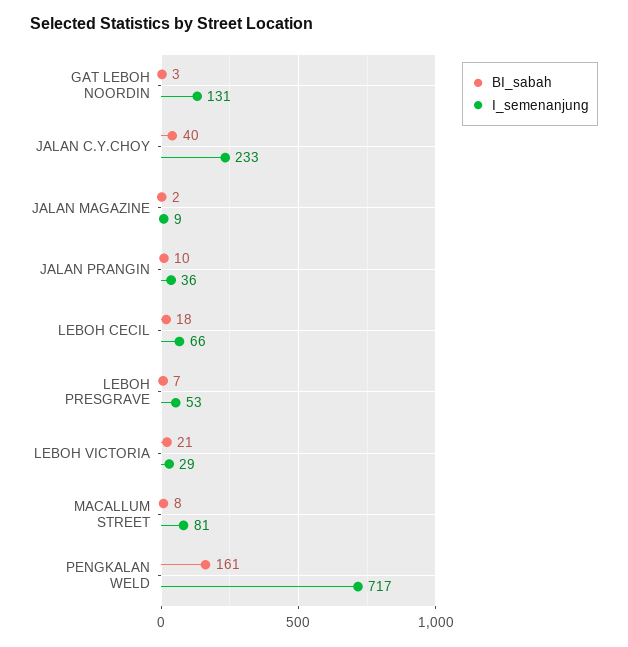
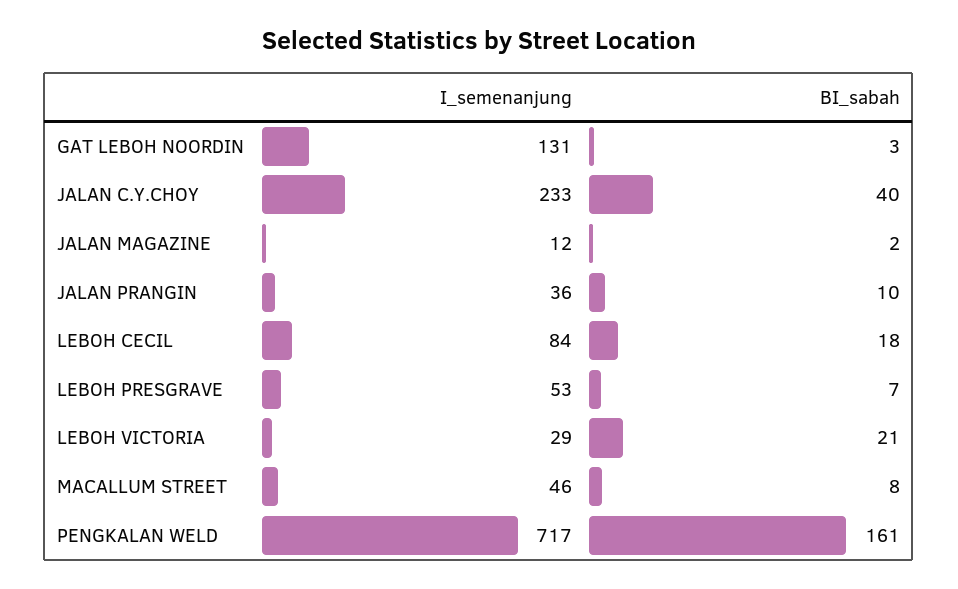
  {
    "BI_sabah": {
      "GAT LEBOH NOORDIN": 3,
      "JALAN C.Y.CHOY": 40,
      "JALAN MAGAZINE": 2,
      "JALAN PRANGIN": 10,
      "LEBOH CECIL": 18,
      "LEBOH PRESGRAVE": 7,
      "LEBOH VICTORIA": 21,
      "MACALLUM STREET": 8,
      "PENGKALAN WELD": 161
    },
    "I_semenanjung": {
      "GAT LEBOH NOORDIN": 131,
      "JALAN C.Y.CHOY": 233,
-     "JALAN MAGAZINE": 9,
+     "JALAN MAGAZINE": 12,
      "JALAN PRANGIN": 36,
-     "LEBOH CECIL": 66,
+     "LEBOH CECIL": 84,
      "LEBOH PRESGRAVE": 53,
      "LEBOH VICTORIA": 29,
-     "MACALLUM STREET": 81,
+     "MACALLUM STREET": 46,
      "PENGKALAN WELD": 717
    }
  }

